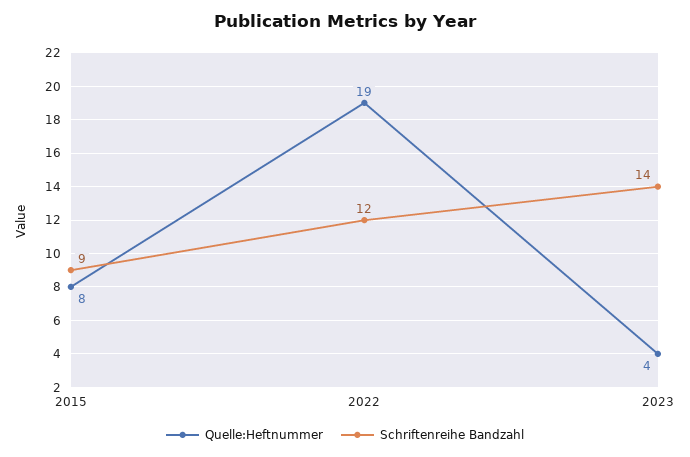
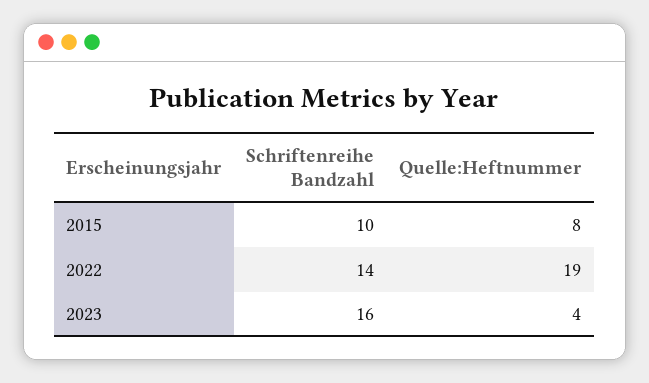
  {
    "Quelle:Heftnummer": {
      "2015": 8,
      "2022": 19,
      "2023": 4
    },
    "Schriftenreihe Bandzahl": {
-     "2015": 9,
+     "2015": 10,
-     "2022": 12,
+     "2022": 14,
-     "2023": 14
+     "2023": 16
    }
  }

